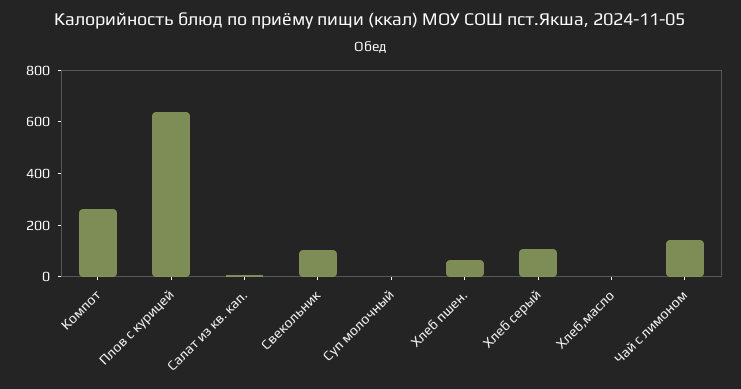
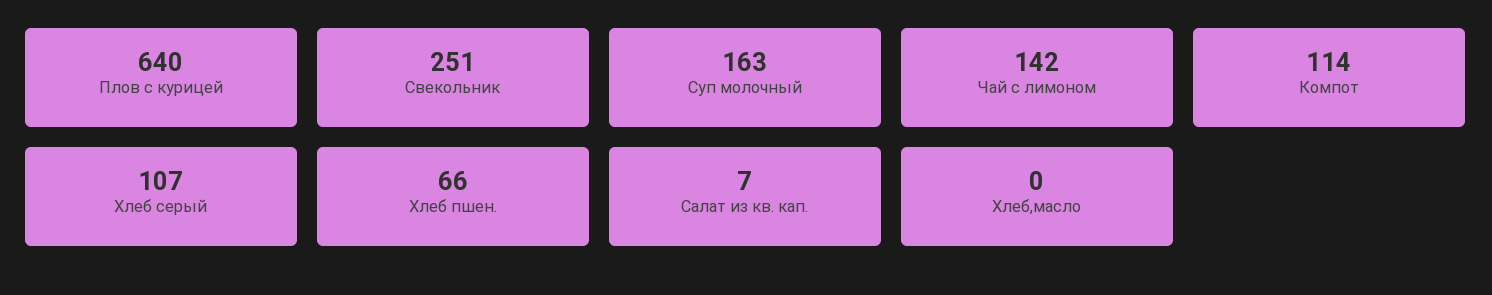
  {
-   "Компот": 250,
+   "Компот": 114,
    "Плов с курицей": 640,
    "Салат из кв. кап.": 7,
-   "Свекольник": 100,
+   "Свекольник": 251,
-   "Суп молочный": 0,
+   "Суп молочный": 163,
    "Хлеб пшен.": 66,
    "Хлеб серый": 107,
    "Хлеб,масло": 0,
    "Чай с лимоном": 142
  }

